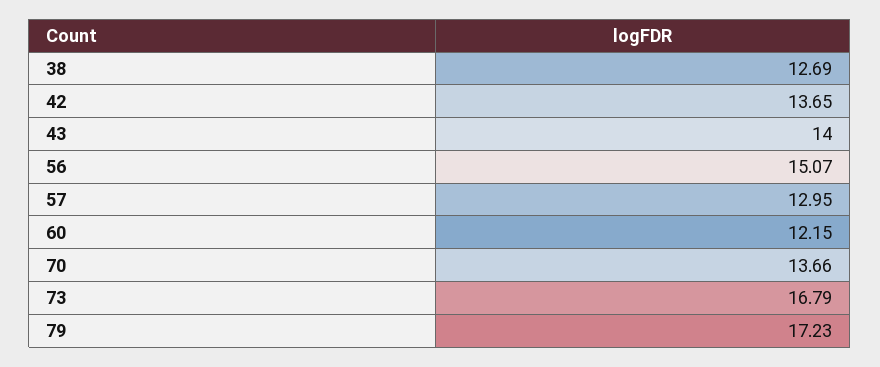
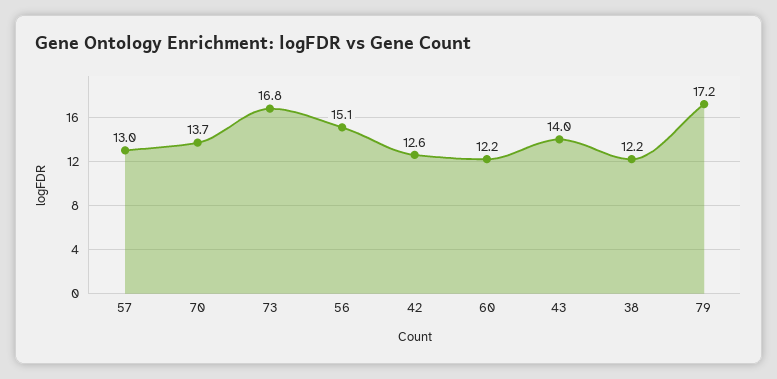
  {
-   "38": 12.69,
+   "38": 12.2,
-   "42": 13.65,
+   "42": 12.6,
    "43": 14,
    "56": 15.07,
    "57": 12.95,
    "60": 12.15,
    "70": 13.66,
    "73": 16.79,
    "79": 17.23
  }

